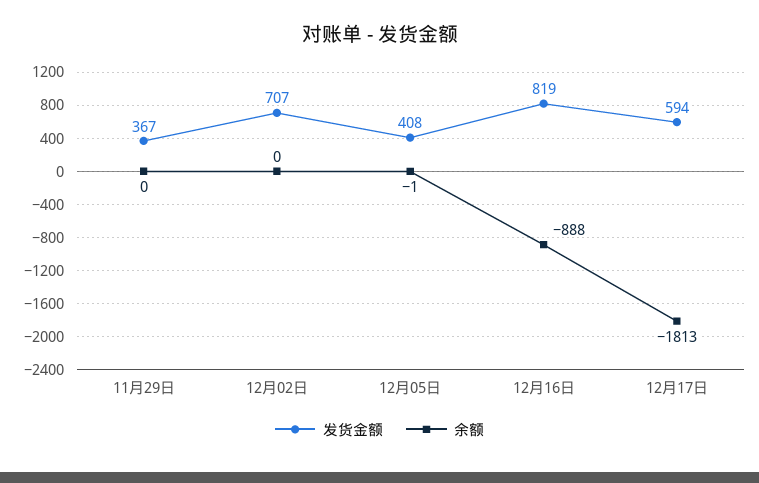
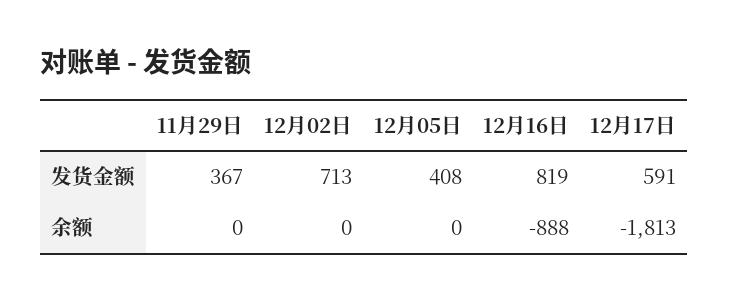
  {
    "发货金额": {
      "11月29日": 367,
-     "12月02日": 707,
+     "12月02日": 713,
      "12月05日": 408,
      "12月16日": 819,
-     "12月17日": 594
+     "12月17日": 591
    },
    "余额": {
      "11月29日": 0,
      "12月02日": 0,
-     "12月05日": -1,
+     "12月05日": 0,
      "12月16日": -888,
      "12月17日": -1813
    }
  }

